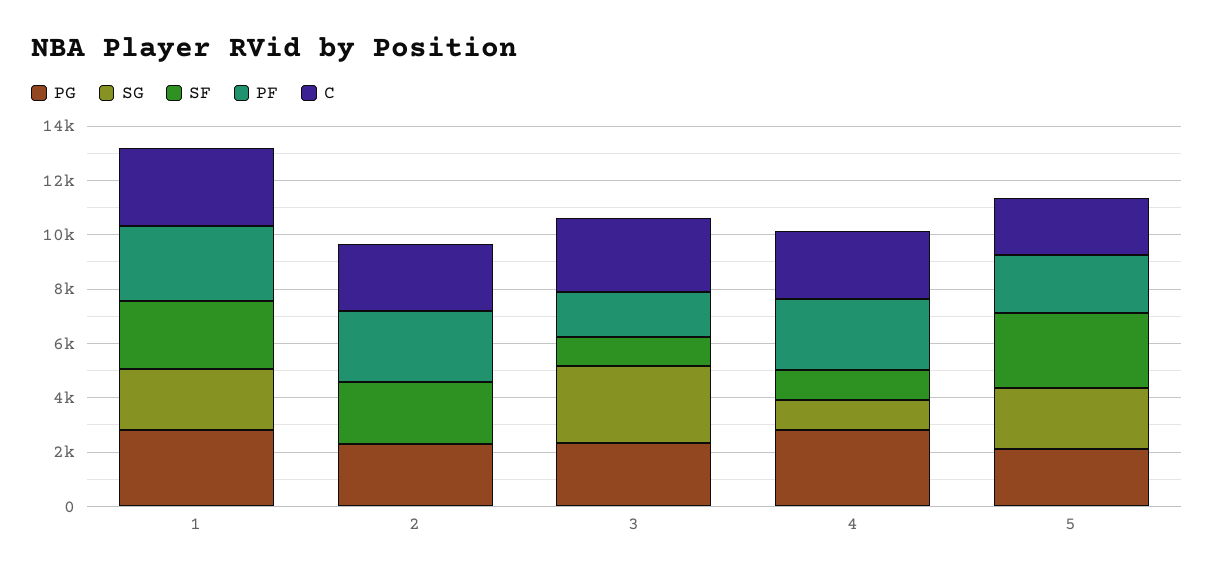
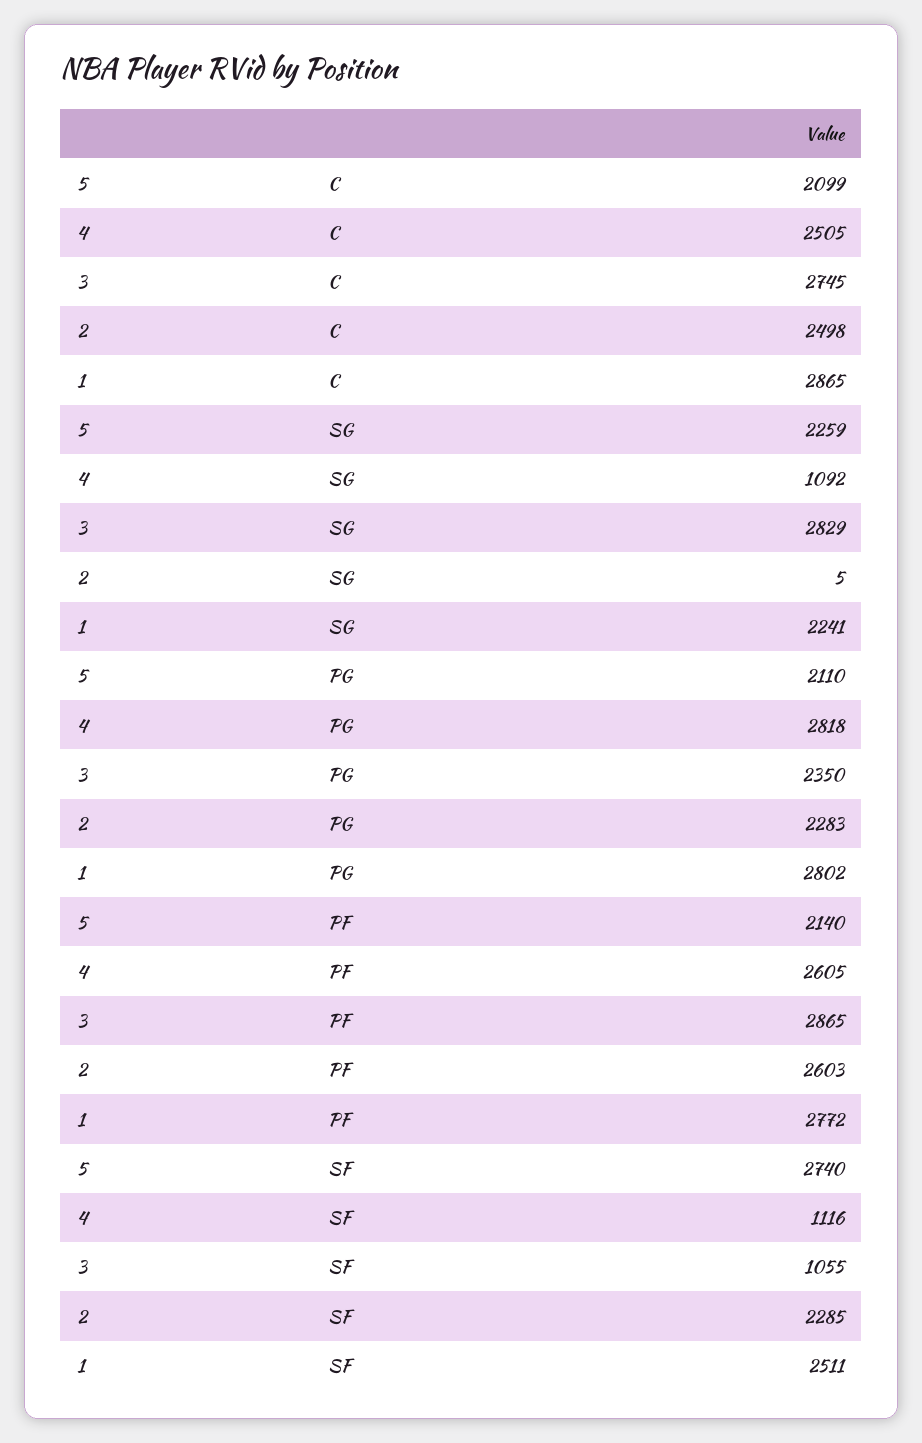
  {
    "PG": {
      "1": 2802,
      "2": 2283,
      "3": 2350,
      "4": 2818,
      "5": 2110
    },
    "SG": {
      "1": 2241,
      "2": 5,
      "3": 2829,
      "4": 1092,
      "5": 2259
    },
    "SF": {
      "1": 2511,
      "2": 2285,
      "3": 1055,
      "4": 1116,
      "5": 2740
    },
    "PF": {
      "1": 2772,
      "2": 2603,
-     "3": 1500,
+     "3": 2865,
      "4": 2605,
      "5": 2140
    },
    "C": {
      "1": 2865,
      "2": 2498,
      "3": 2745,
      "4": 2505,
      "5": 2099
    }
  }

